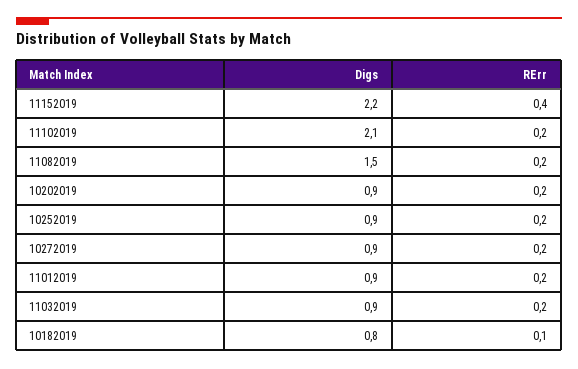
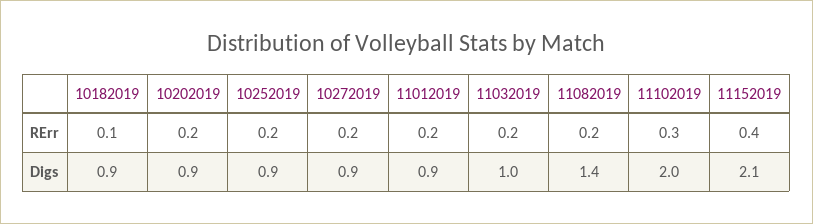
  {
    "Digs": {
-     "11152019": 2.2,
+     "11152019": 2.1,
-     "11102019": 2.1,
+     "11102019": 2,
-     "11082019": 1.5,
+     "11082019": 1.4,
      "10202019": 0.9,
      "10252019": 0.9,
      "10272019": 0.9,
      "11012019": 0.9,
-     "11032019": 0.9,
+     "11032019": 1,
-     "10182019": 0.8
+     "10182019": 0.9
    },
    "RErr": {
      "11152019": 0.4,
-     "11102019": 0.2,
+     "11102019": 0.3,
      "11082019": 0.2,
      "10202019": 0.2,
      "10252019": 0.2,
      "10272019": 0.2,
      "11012019": 0.2,
      "11032019": 0.2,
      "10182019": 0.1
    }
  }

